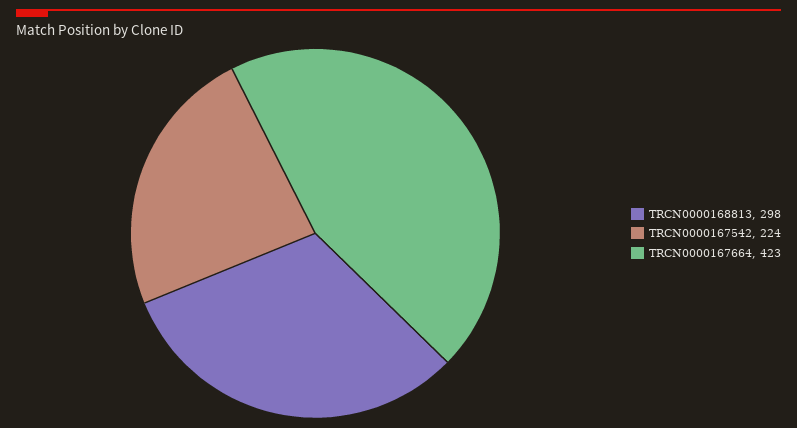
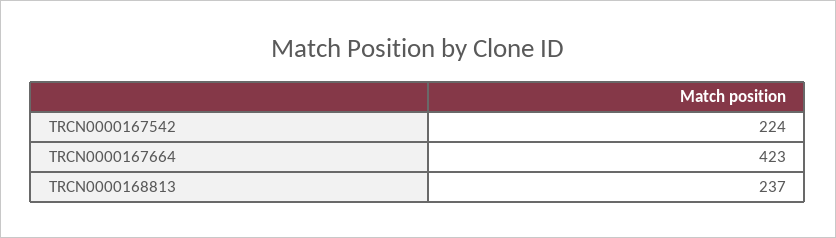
  {
-   "TRCN0000168813": 298,
+   "TRCN0000168813": 237,
    "TRCN0000167542": 224,
    "TRCN0000167664": 423
  }

